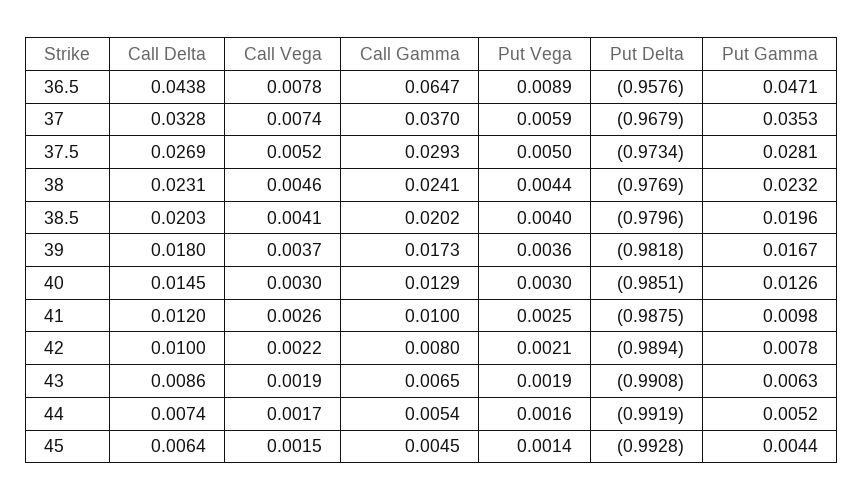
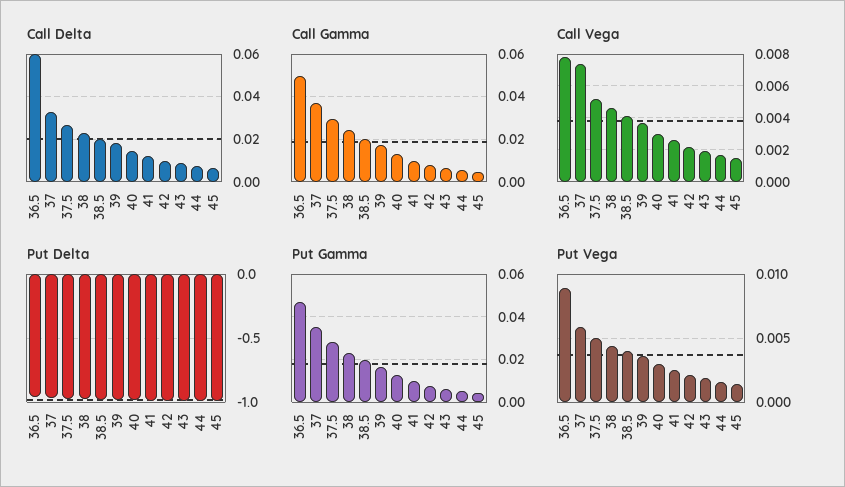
  {
    "Call Delta": {
-     "36.5": 0.0438,
+     "36.5": 0.06,
      "37": 0.0328,
      "37.5": 0.0269,
      "38": 0.0231,
      "38.5": 0.0203,
      "39": 0.018,
      "40": 0.0145,
      "41": 0.012,
      "42": 0.01,
      "43": 0.0086,
      "44": 0.0074,
      "45": 0.0064
    },
    "Call Vega": {
      "36.5": 0.0078,
      "37": 0.0074,
      "37.5": 0.0052,
      "38": 0.0046,
      "38.5": 0.0041,
      "39": 0.0037,
      "40": 0.003,
      "41": 0.0026,
      "42": 0.0022,
      "43": 0.0019,
      "44": 0.0017,
      "45": 0.0015
    },
    "Call Gamma": {
-     "36.5": 0.0647,
+     "36.5": 0.05,
      "37": 0.037,
      "37.5": 0.0293,
      "38": 0.0241,
      "38.5": 0.0202,
      "39": 0.0173,
      "40": 0.0129,
      "41": 0.01,
      "42": 0.008,
      "43": 0.0065,
      "44": 0.0054,
      "45": 0.0045
    },
    "Put Vega": {
      "36.5": 0.0089,
      "37": 0.0059,
      "37.5": 0.005,
      "38": 0.0044,
      "38.5": 0.004,
      "39": 0.0036,
      "40": 0.003,
      "41": 0.0025,
      "42": 0.0021,
      "43": 0.0019,
      "44": 0.0016,
      "45": 0.0014
    },
    "Put Delta": {
      "36.5": -0.9576,
      "37": -0.9679,
      "37.5": -0.9734,
      "38": -0.9769,
      "38.5": -0.9796,
      "39": -0.9818,
      "40": -0.9851,
      "41": -0.9875,
      "42": -0.9894,
      "43": -0.9908,
      "44": -0.9919,
      "45": -0.9928
    },
    "Put Gamma": {
      "36.5": 0.0471,
      "37": 0.0353,
      "37.5": 0.0281,
      "38": 0.0232,
      "38.5": 0.0196,
      "39": 0.0167,
      "40": 0.0126,
      "41": 0.0098,
      "42": 0.0078,
      "43": 0.0063,
      "44": 0.0052,
      "45": 0.0044
    }
  }

